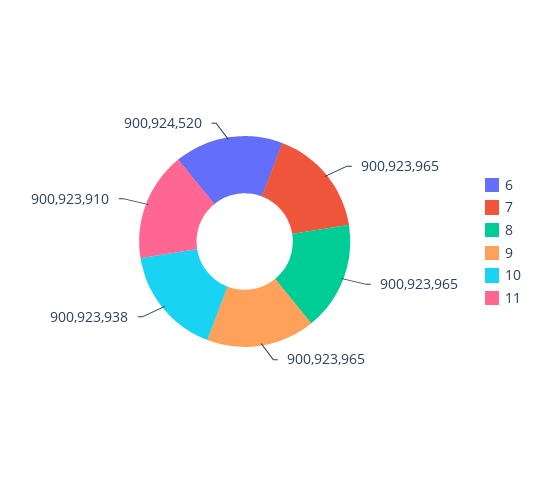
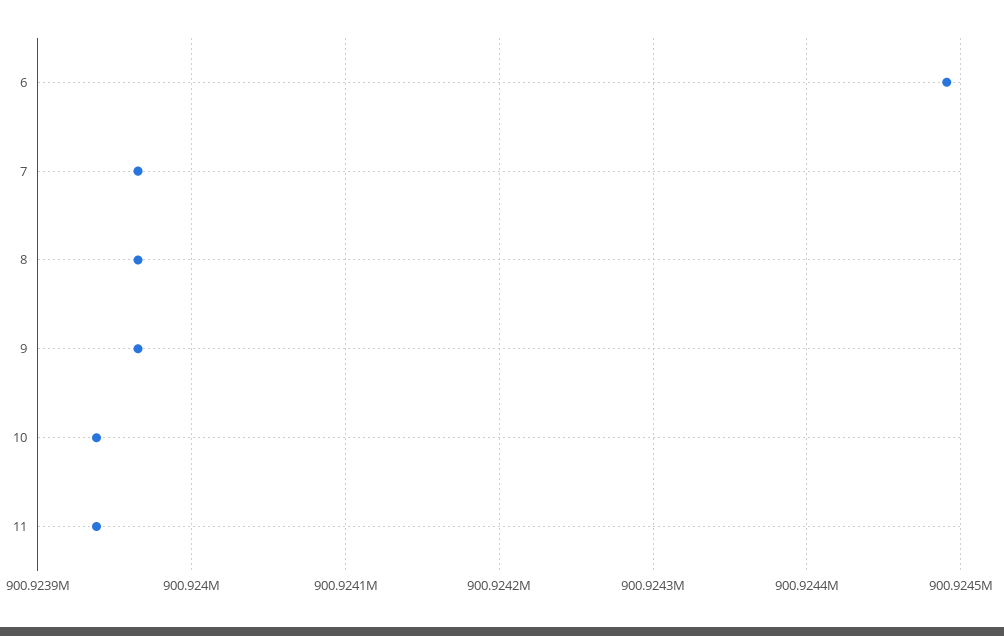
  {
-   "6": 900924520,
+   "6": 900924490,
    "7": 900923965,
    "8": 900923965,
    "9": 900923965,
    "10": 900923938,
-   "11": 900923910
+   "11": 900923940
  }

